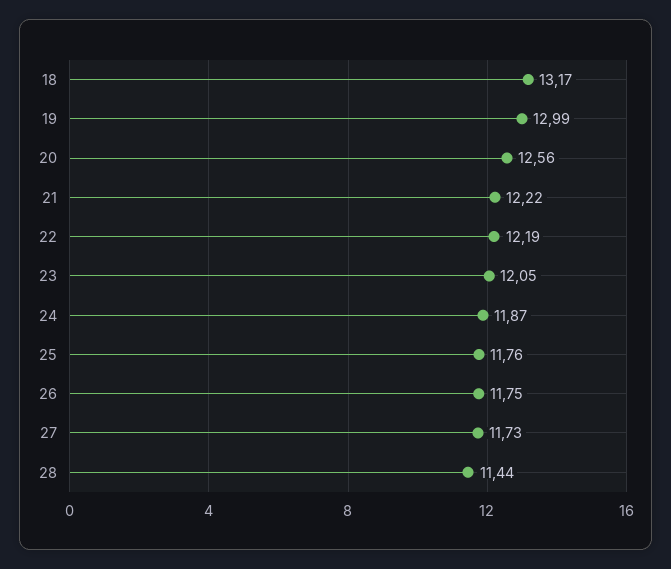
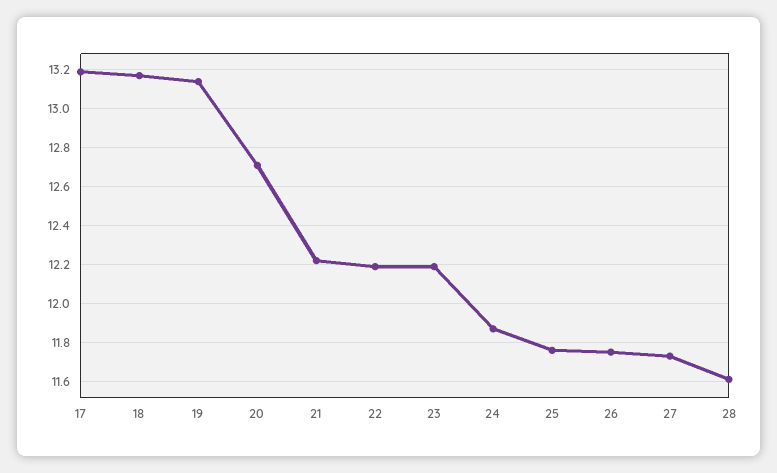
  {
    "18": 13.17,
-   "19": 12.99,
+   "19": 13.15,
-   "20": 12.56,
+   "20": 12.7,
    "21": 12.22,
    "22": 12.19,
-   "23": 12.05,
+   "23": 12.2,
    "24": 11.87,
    "25": 11.76,
    "26": 11.75,
    "27": 11.73,
-   "28": 11.44
+   "28": 11.6,
+   "17": 13.2
  }

